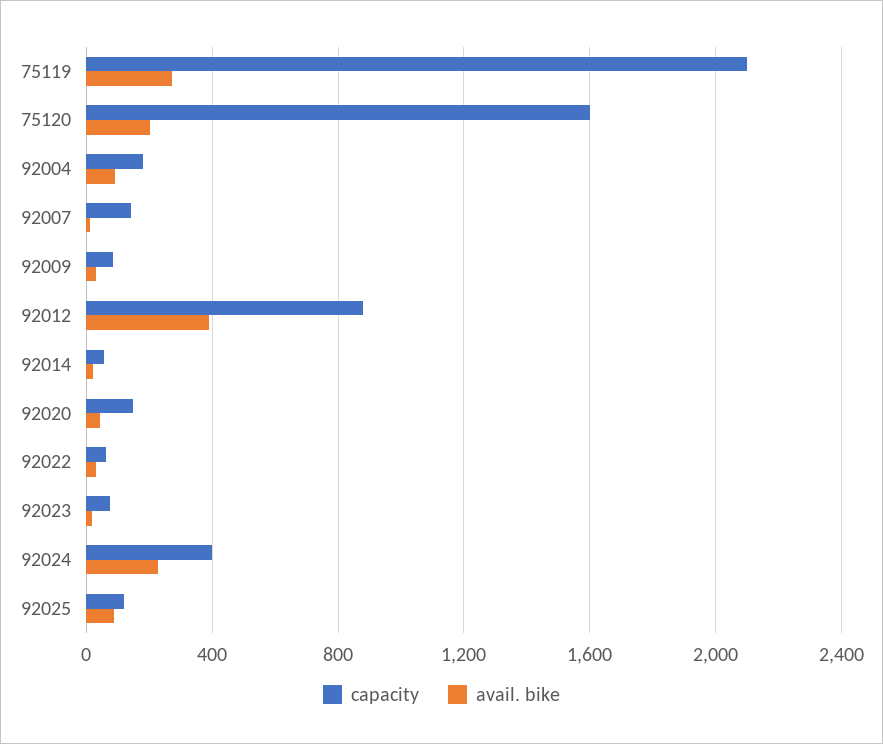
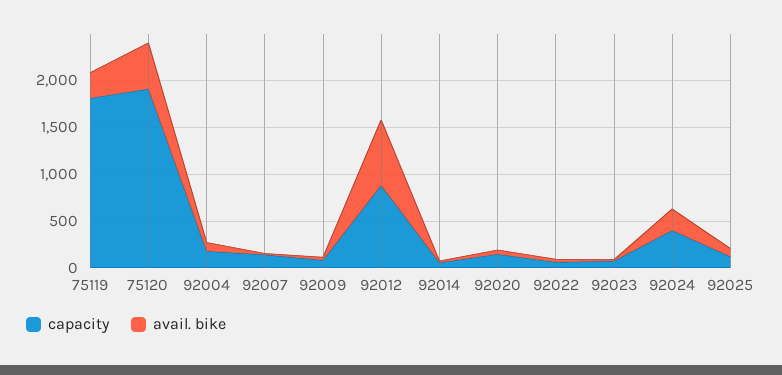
  {
    "capacity": {
-     "75119": 2100,
+     "75119": 1800,
-     "75120": 1600,
+     "75120": 1900,
      "92004": 200,
      "92007": 150,
      "92009": 100,
      "92012": 900,
      "92014": 50,
      "92020": 150,
      "92022": 50,
      "92023": 50,
      "92024": 400,
      "92025": 100
    },
    "avail. bike": {
      "75119": 250,
-     "75120": 200,
+     "75120": 500,
      "92004": 100,
      "92007": 0,
      "92009": 50,
-     "92012": 400,
+     "92012": 700,
      "92014": 0,
      "92020": 50,
      "92022": 50,
      "92023": 0,
      "92024": 250,
      "92025": 100
    }
  }

